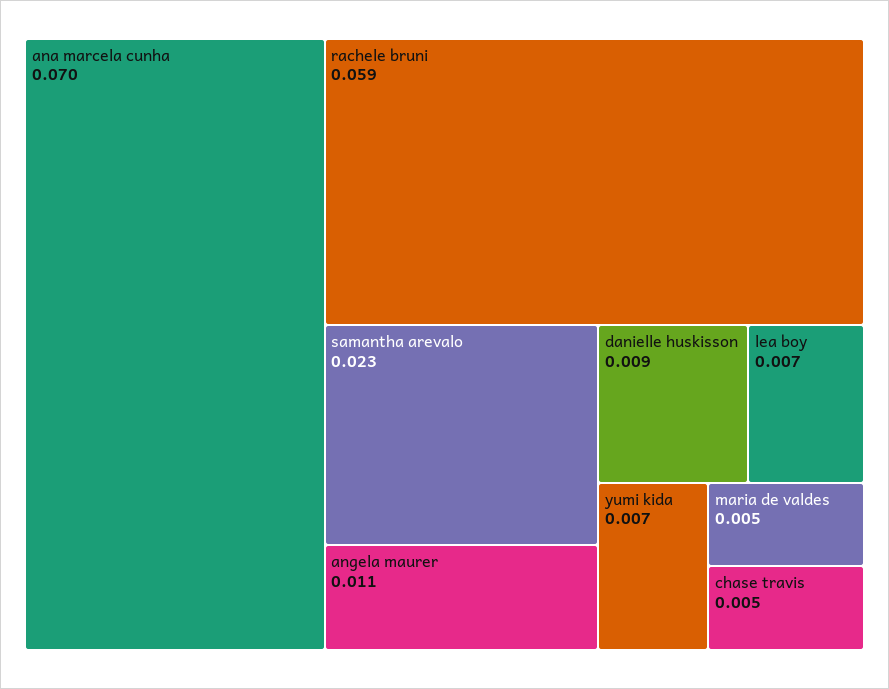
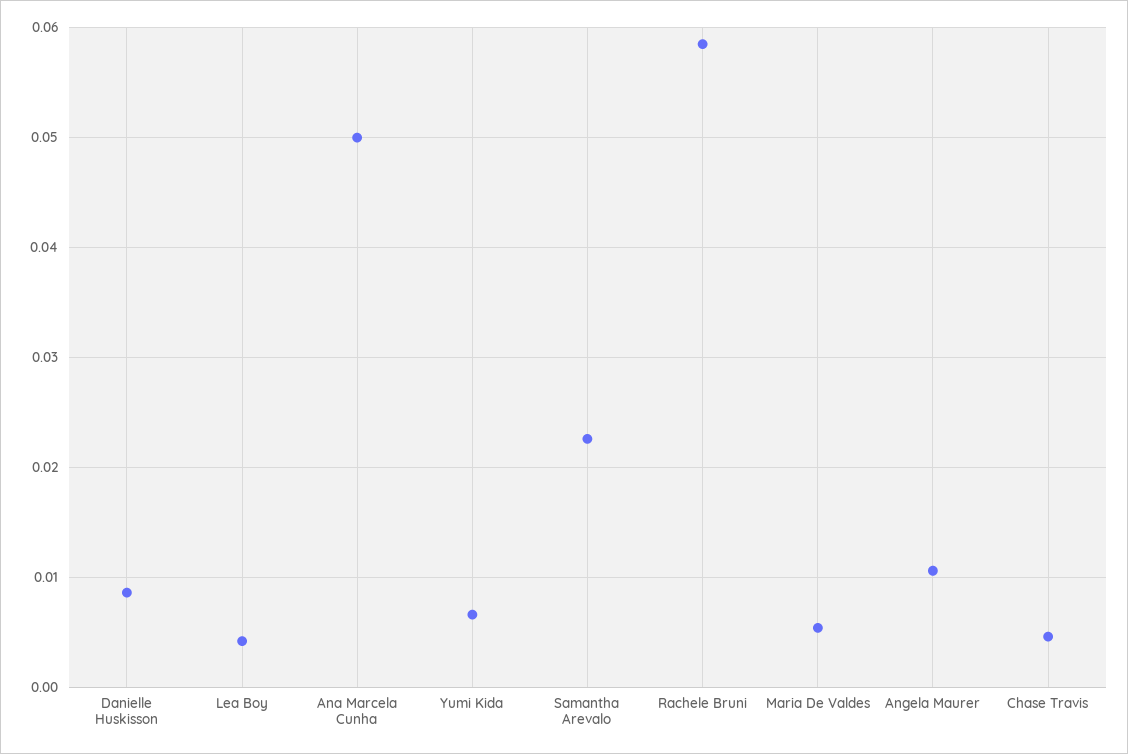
  {
-   "ana marcela cunha": 0.07,
+   "ana marcela cunha": 0.05,
    "rachele bruni": 0.059,
    "samantha arevalo": 0.023,
    "angela maurer": 0.011,
    "danielle huskisson": 0.009,
-   "lea boy": 0.007,
+   "lea boy": 0.004,
    "yumi kida": 0.007,
    "maria de valdes": 0.005,
    "chase travis": 0.005
  }

